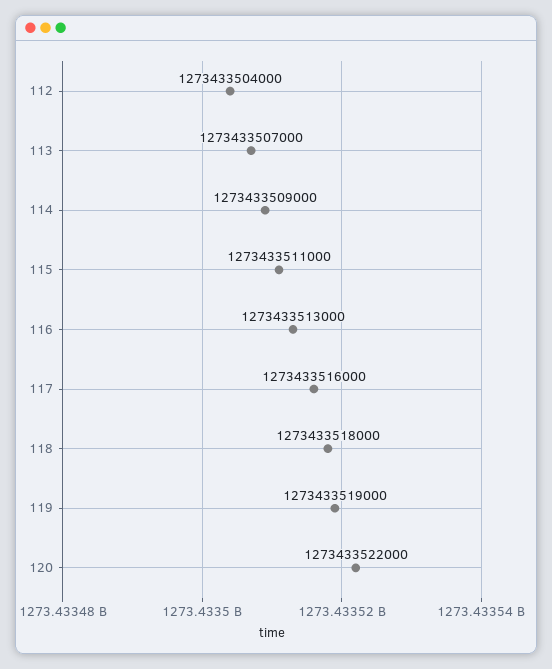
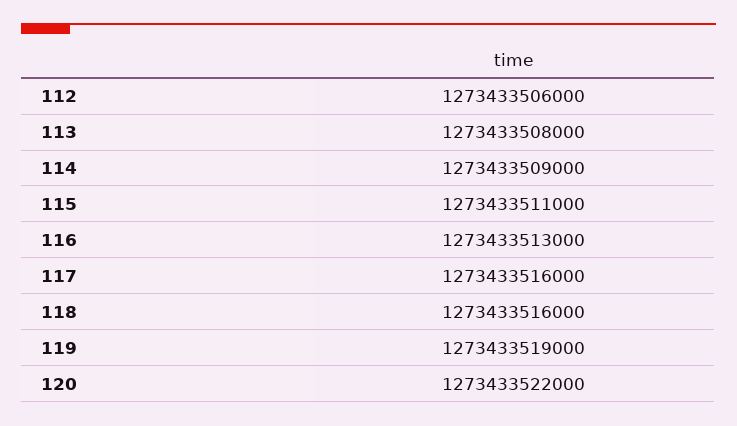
  {
-   "112": 1273433504000,
+   "112": 1273433506000,
-   "113": 1273433507000,
+   "113": 1273433508000,
    "114": 1273433509000,
    "115": 1273433511000,
    "116": 1273433513000,
    "117": 1273433516000,
-   "118": 1273433518000,
+   "118": 1273433516000,
    "119": 1273433519000,
    "120": 1273433522000
  }

